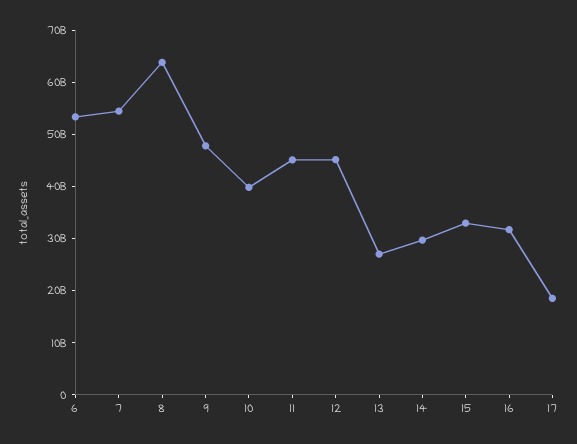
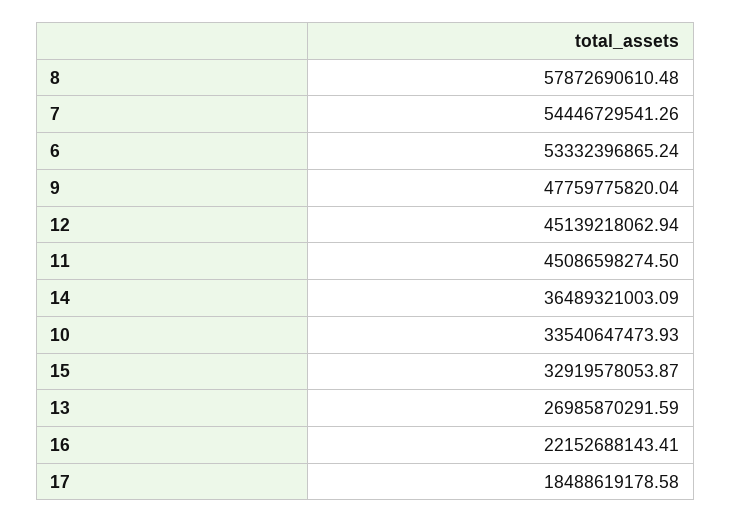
  {
    "6": 53332396865.24,
    "7": 54446729541.26,
-   "8": 64000000000,
+   "8": 57872690610.48,
    "9": 47759775820.04,
-   "10": 40000000000,
+   "10": 33540647473.93,
    "11": 45086598274.5,
    "12": 45139218062.94,
    "13": 26985870291.59,
-   "14": 30000000000,
+   "14": 36489321003.09,
    "15": 32919578053.87,
-   "16": 32000000000,
+   "16": 22152688143.41,
    "17": 18488619178.58
  }

